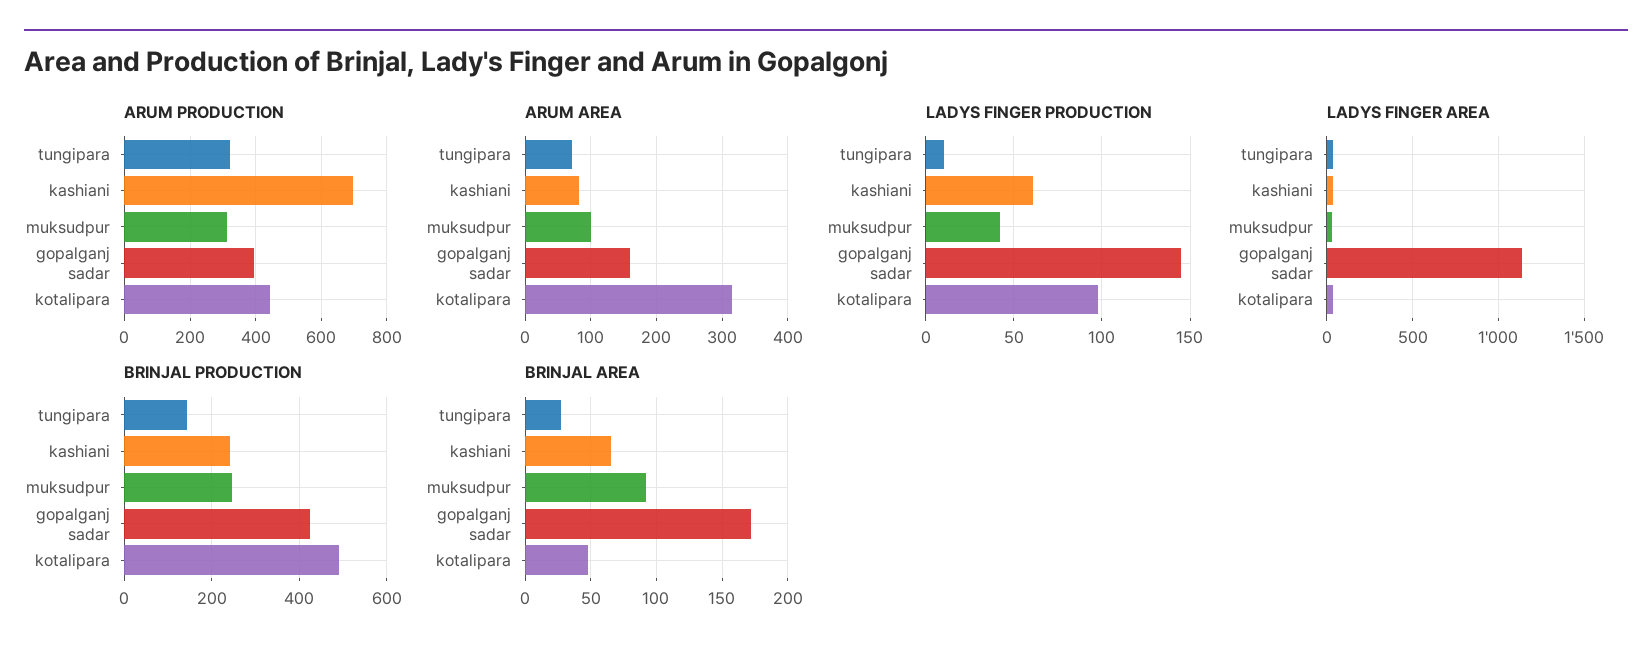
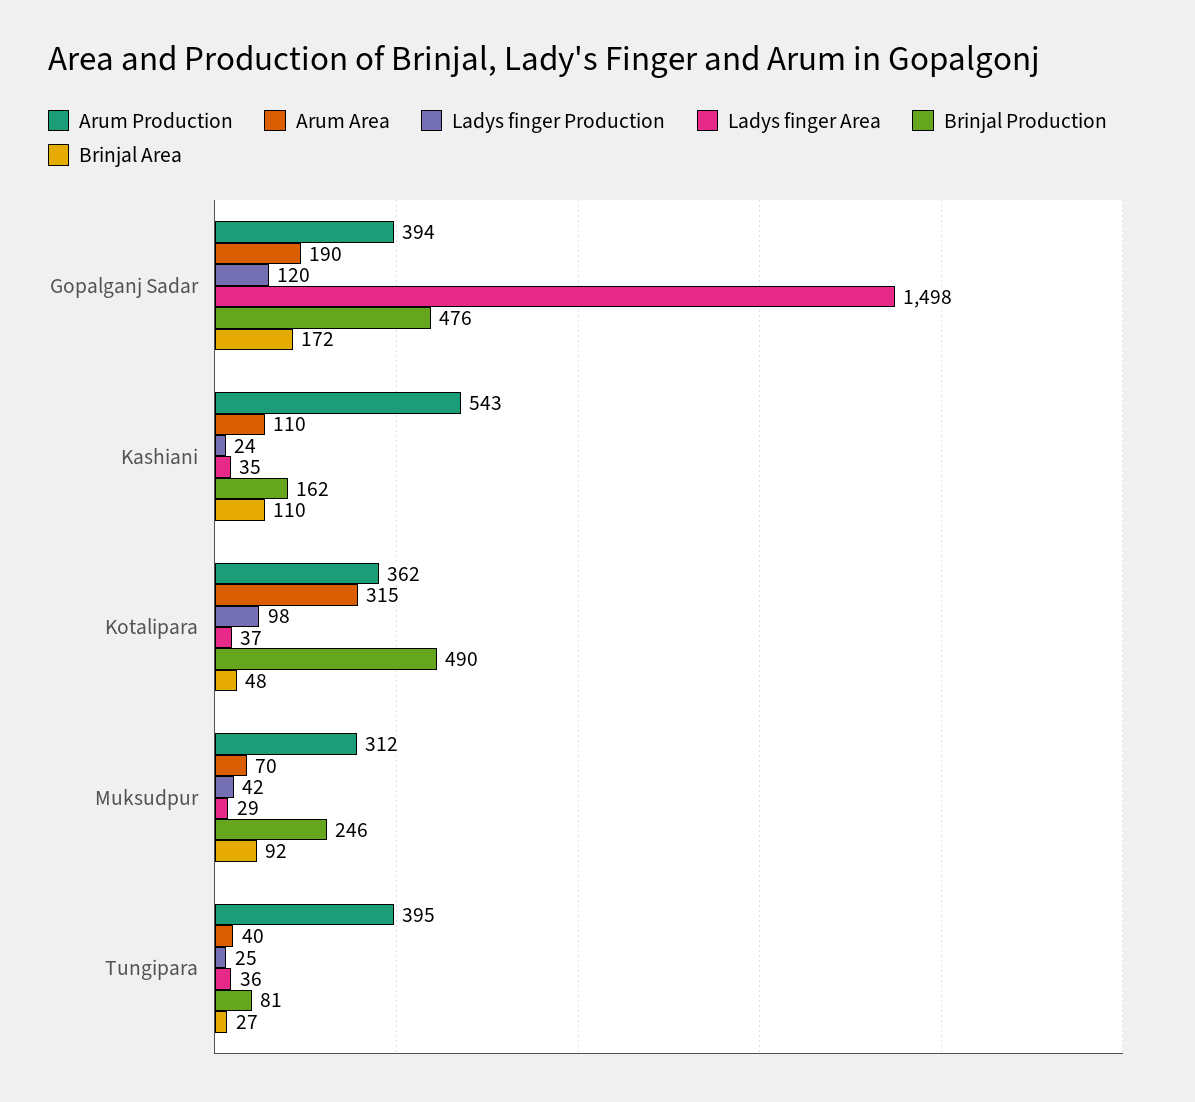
  {
    "ARUM PRODUCTION": {
-     "tungipara": 320,
+     "tungipara": 395,
-     "kashiani": 700,
+     "kashiani": 543,
      "muksudpur": 312,
      "gopalganj sadar": 394,
-     "kotalipara": 440
+     "kotalipara": 362
    },
    "ARUM AREA": {
-     "tungipara": 70,
+     "tungipara": 40,
-     "kashiani": 80,
+     "kashiani": 110,
-     "muksudpur": 100,
+     "muksudpur": 70,
-     "gopalganj sadar": 160,
+     "gopalganj sadar": 190,
      "kotalipara": 315
    },
    "LADYS FINGER PRODUCTION": {
-     "tungipara": 10,
+     "tungipara": 25,
-     "kashiani": 60,
+     "kashiani": 24,
      "muksudpur": 42,
-     "gopalganj sadar": 145,
+     "gopalganj sadar": 120,
      "kotalipara": 98
    },
    "LADYS FINGER AREA": {
      "tungipara": 36,
      "kashiani": 35,
      "muksudpur": 29,
-     "gopalganj sadar": 1150,
+     "gopalganj sadar": 1498,
      "kotalipara": 37
    },
    "BRINJAL PRODUCTION": {
-     "tungipara": 140,
+     "tungipara": 81,
-     "kashiani": 240,
+     "kashiani": 162,
      "muksudpur": 246,
-     "gopalganj sadar": 420,
+     "gopalganj sadar": 476,
      "kotalipara": 490
    },
    "BRINJAL AREA": {
      "tungipara": 27,
-     "kashiani": 65,
+     "kashiani": 110,
      "muksudpur": 92,
      "gopalganj sadar": 172,
      "kotalipara": 48
    }
  }

